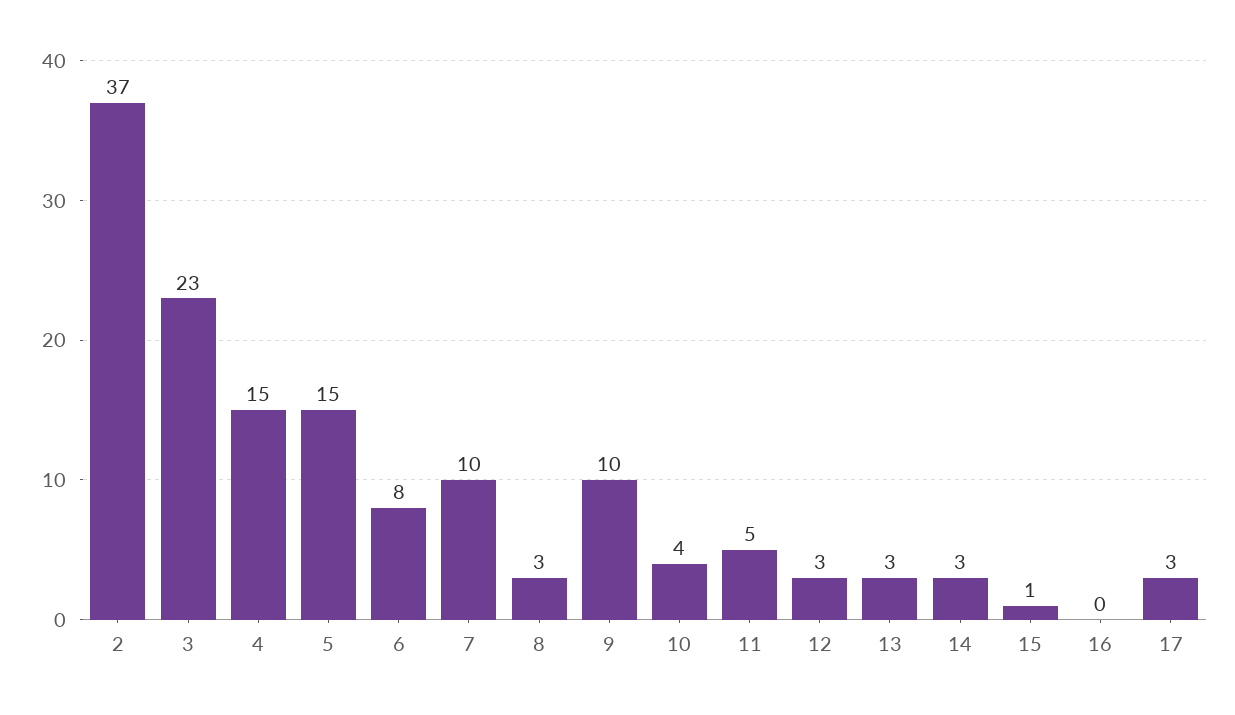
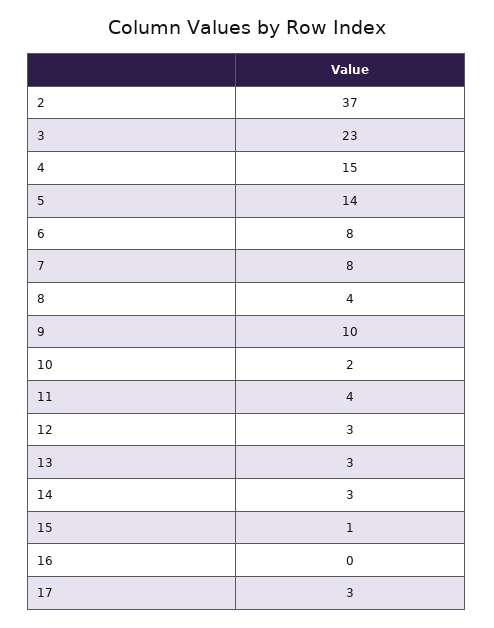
  {
    "2": 37,
    "3": 23,
    "4": 15,
-   "5": 15,
+   "5": 14,
    "6": 8,
-   "7": 10,
+   "7": 8,
-   "8": 3,
+   "8": 4,
    "9": 10,
-   "10": 4,
+   "10": 2,
-   "11": 5,
+   "11": 4,
    "12": 3,
    "13": 3,
    "14": 3,
    "15": 1,
    "16": 0,
    "17": 3
  }

